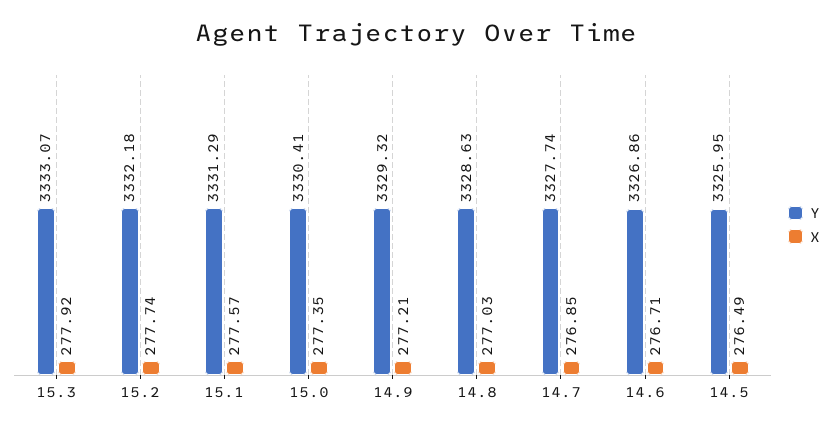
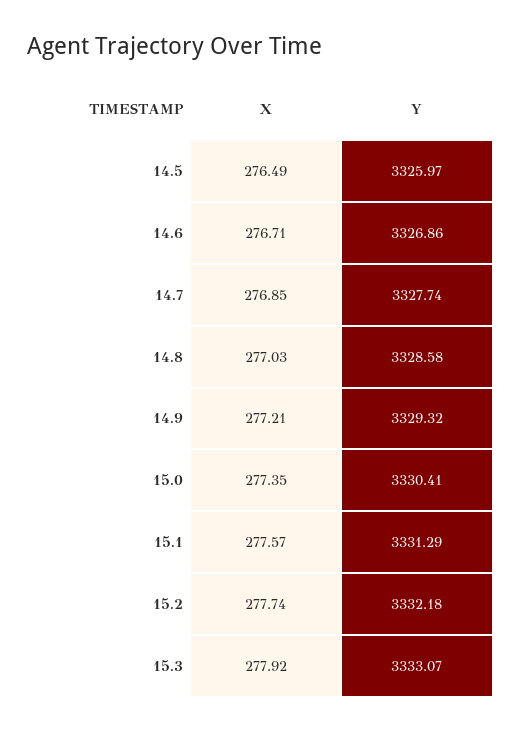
  {
    "Y": {
      "15.3": 3333.07,
      "15.2": 3332.18,
      "15.1": 3331.29,
      "15.0": 3330.41,
      "14.9": 3329.32,
-     "14.8": 3328.63,
+     "14.8": 3328.58,
      "14.7": 3327.74,
      "14.6": 3326.86,
-     "14.5": 3325.95
+     "14.5": 3325.97
    },
    "X": {
      "15.3": 277.92,
      "15.2": 277.74,
      "15.1": 277.57,
      "15.0": 277.35,
      "14.9": 277.21,
      "14.8": 277.03,
      "14.7": 276.85,
      "14.6": 276.71,
      "14.5": 276.49
    }
  }

